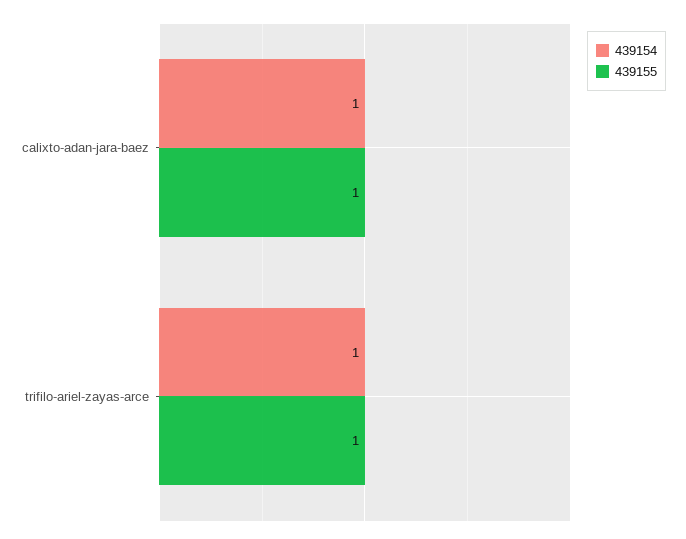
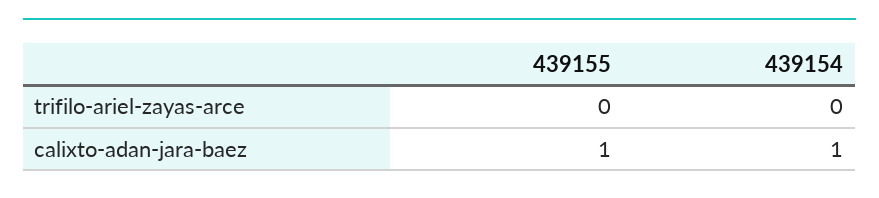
  {
    "439154": {
      "calixto-adan-jara-baez": 1,
-     "trifilo-ariel-zayas-arce": 1
+     "trifilo-ariel-zayas-arce": 0
    },
    "439155": {
      "calixto-adan-jara-baez": 1,
-     "trifilo-ariel-zayas-arce": 1
+     "trifilo-ariel-zayas-arce": 0
    }
  }

